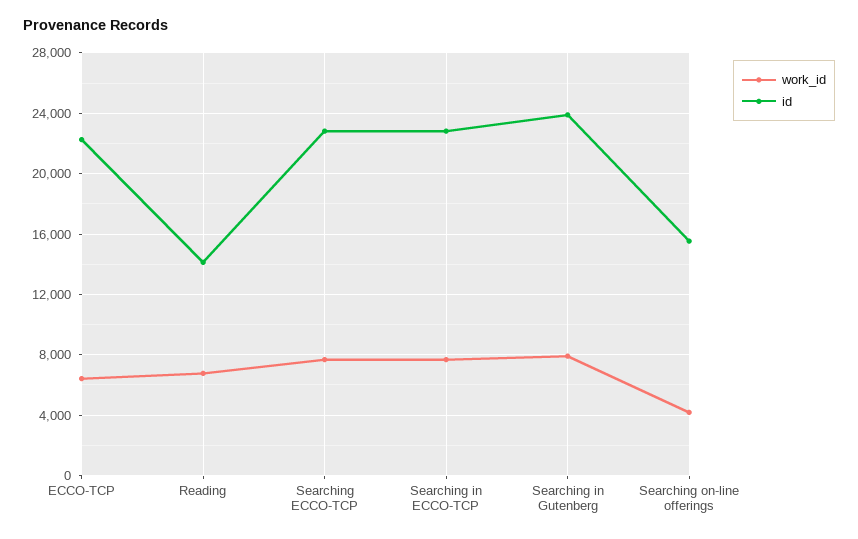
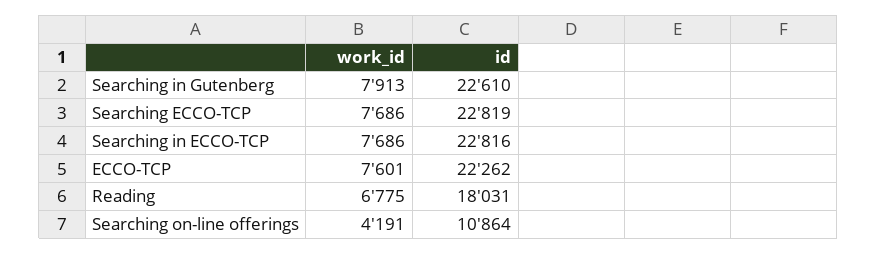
  {
    "work_id": {
-     "ECCO-TCP": 6500,
+     "ECCO-TCP": 7601,
      "Reading": 6775,
      "Searching ECCO-TCP": 7686,
      "Searching in ECCO-TCP": 7686,
      "Searching in Gutenberg": 7913,
      "Searching on-line offerings": 4191
    },
    "id": {
      "ECCO-TCP": 22262,
-     "Reading": 14000,
+     "Reading": 18031,
      "Searching ECCO-TCP": 22819,
      "Searching in ECCO-TCP": 22816,
-     "Searching in Gutenberg": 24000,
+     "Searching in Gutenberg": 22610,
-     "Searching on-line offerings": 15500
+     "Searching on-line offerings": 10864
    }
  }

